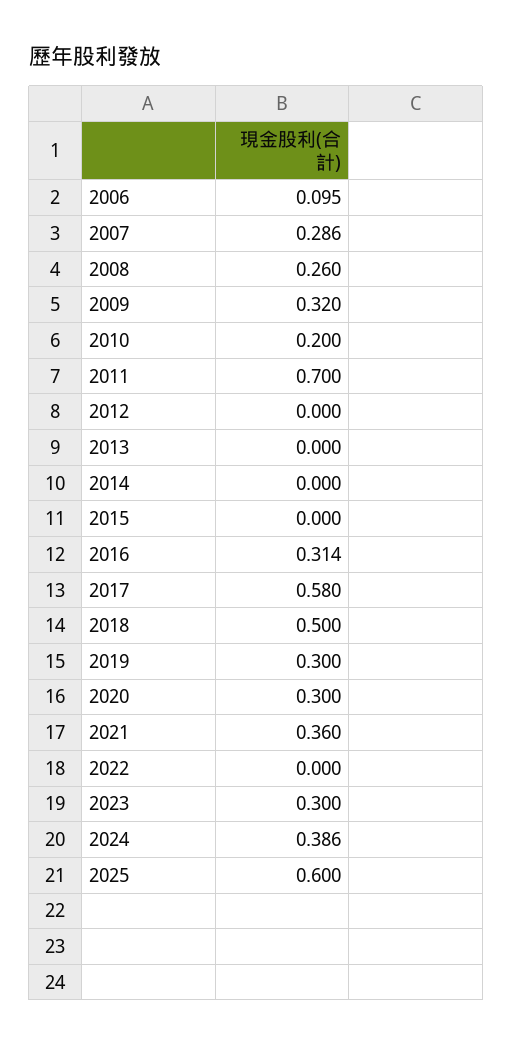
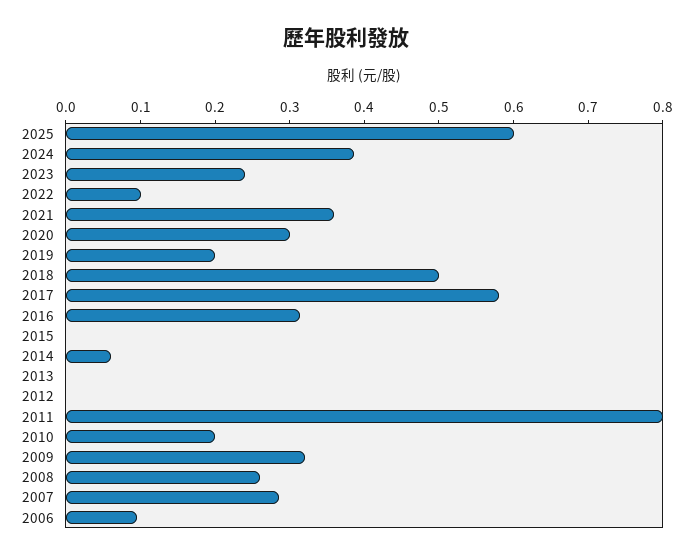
  {
    "2006": 0.095,
    "2007": 0.286,
    "2008": 0.26,
    "2009": 0.32,
    "2010": 0.2,
-   "2011": 0.7,
+   "2011": 0.8,
    "2012": 0,
    "2013": 0,
-   "2014": 0,
+   "2014": 0.06,
    "2015": 0,
    "2016": 0.314,
    "2017": 0.58,
    "2018": 0.5,
-   "2019": 0.3,
+   "2019": 0.2,
    "2020": 0.3,
    "2021": 0.36,
-   "2022": 0,
+   "2022": 0.1,
-   "2023": 0.3,
+   "2023": 0.24,
    "2024": 0.386,
    "2025": 0.6
  }

